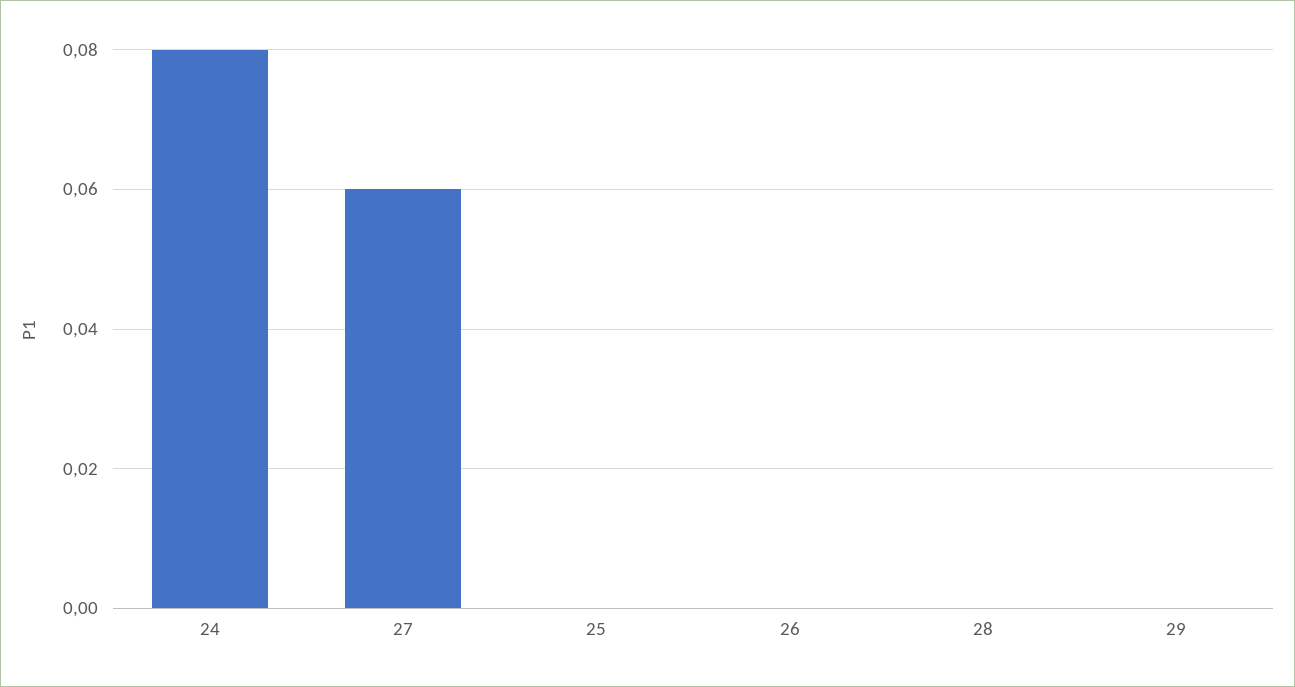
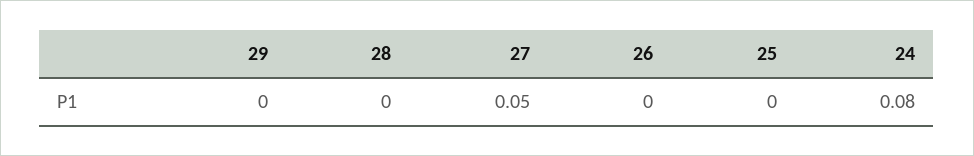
  {
    "24": 0.08,
-   "27": 0.06,
+   "27": 0.05,
    "25": 0,
    "26": 0,
    "28": 0,
    "29": 0
  }

